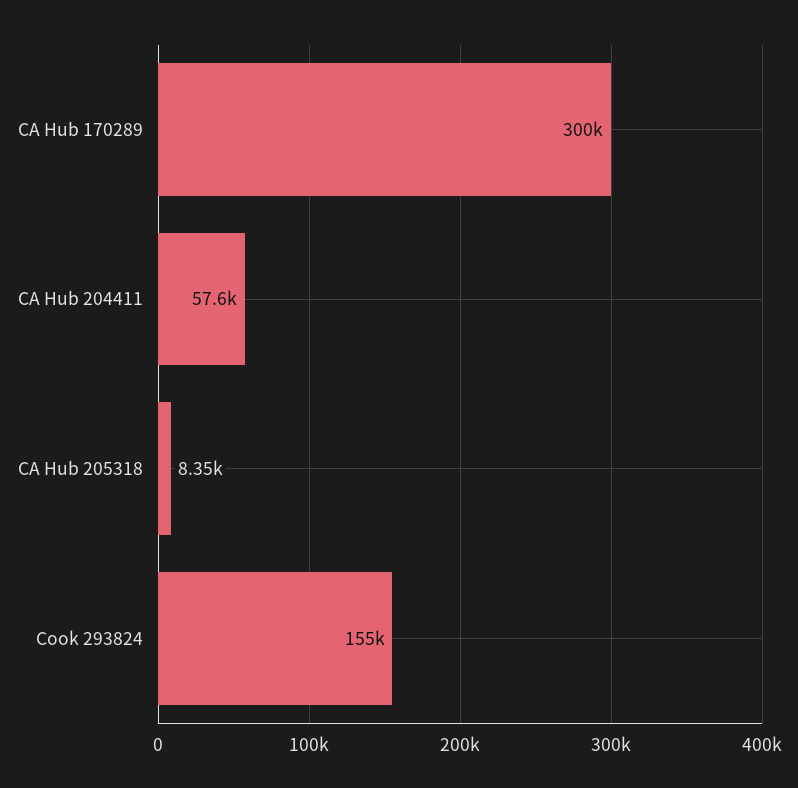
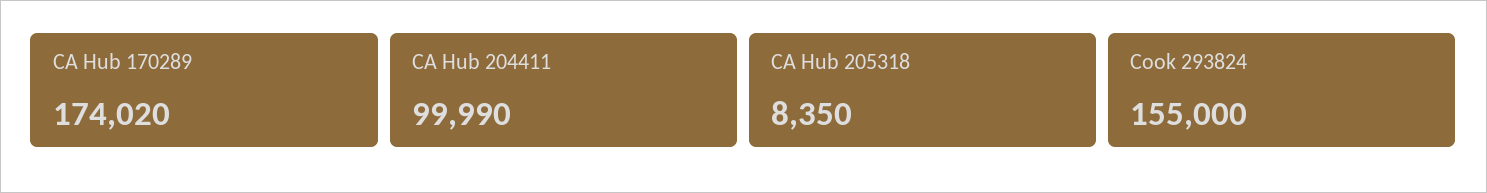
  {
-   "CA Hub 170289": 300000,
+   "CA Hub 170289": 174020,
-   "CA Hub 204411": 57600,
+   "CA Hub 204411": 99990,
    "CA Hub 205318": 8350,
    "Cook 293824": 155000
  }

